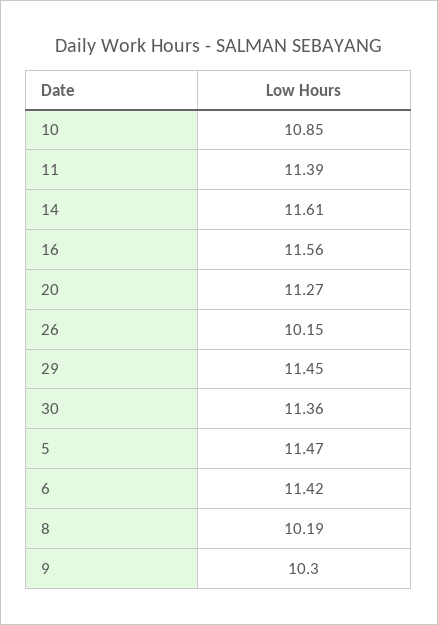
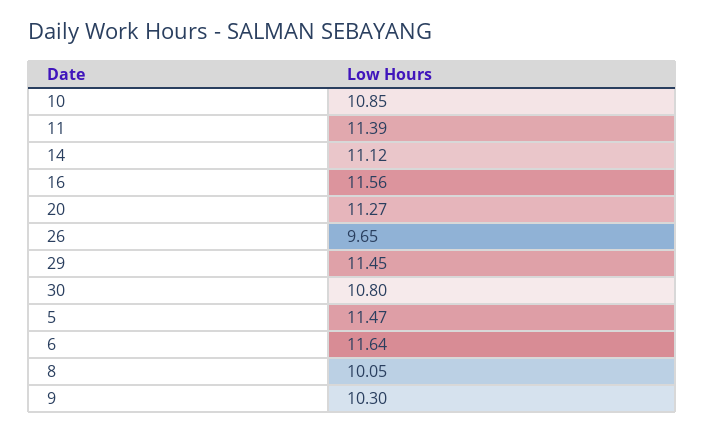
  {
    "10": 10.85,
    "11": 11.39,
-   "14": 11.61,
+   "14": 11.12,
    "16": 11.56,
    "20": 11.27,
-   "26": 10.15,
+   "26": 9.65,
    "29": 11.45,
-   "30": 11.36,
+   "30": 10.8,
    "5": 11.47,
-   "6": 11.42,
+   "6": 11.64,
-   "8": 10.19,
+   "8": 10.05,
    "9": 10.3
  }

